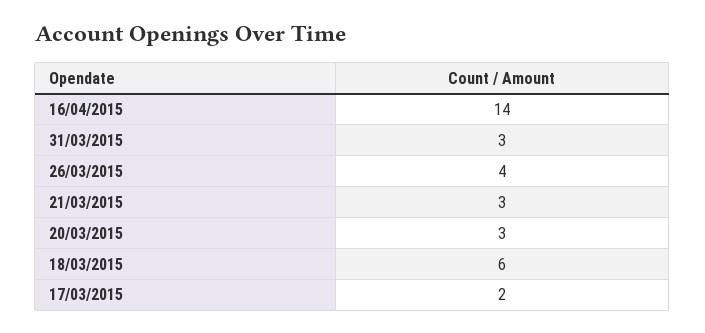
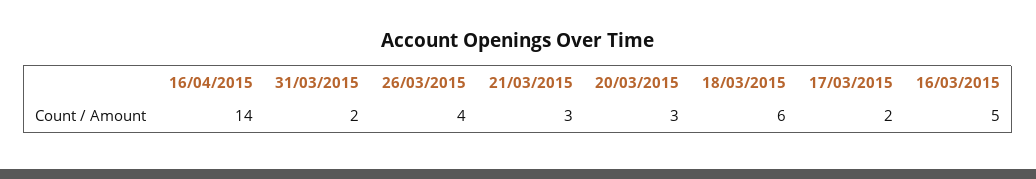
  {
    "16/04/2015": 14,
-   "31/03/2015": 3,
+   "31/03/2015": 2,
    "26/03/2015": 4,
    "21/03/2015": 3,
    "20/03/2015": 3,
    "18/03/2015": 6,
-   "17/03/2015": 2
+   "17/03/2015": 2,
+   "16/03/2015": 5
  }

